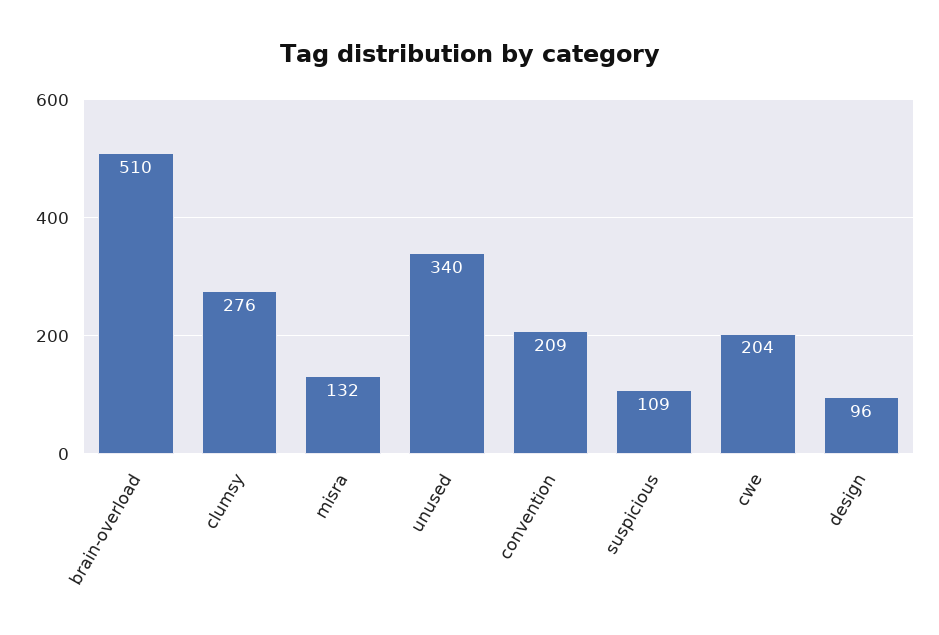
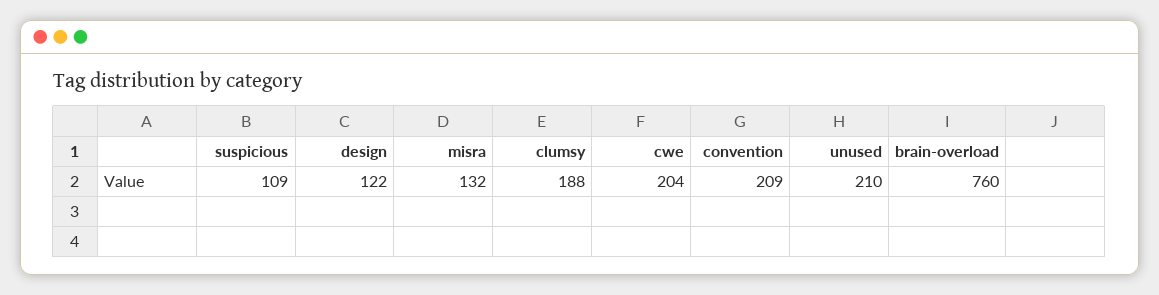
  {
-   "brain-overload": 510,
+   "brain-overload": 760,
-   "clumsy": 276,
+   "clumsy": 188,
    "misra": 132,
-   "unused": 340,
+   "unused": 210,
    "convention": 209,
    "suspicious": 109,
    "cwe": 204,
-   "design": 96
+   "design": 122
  }

